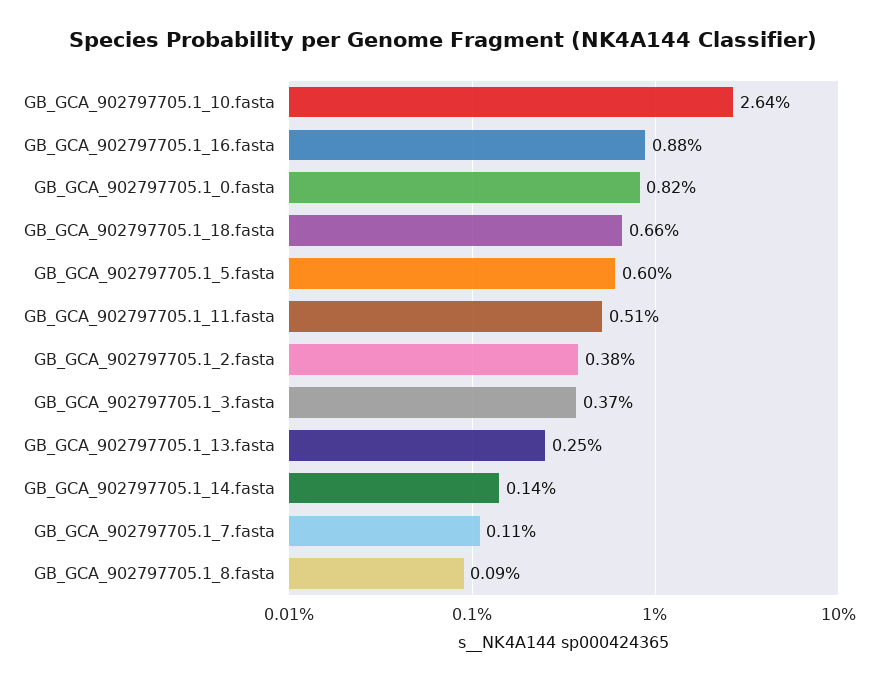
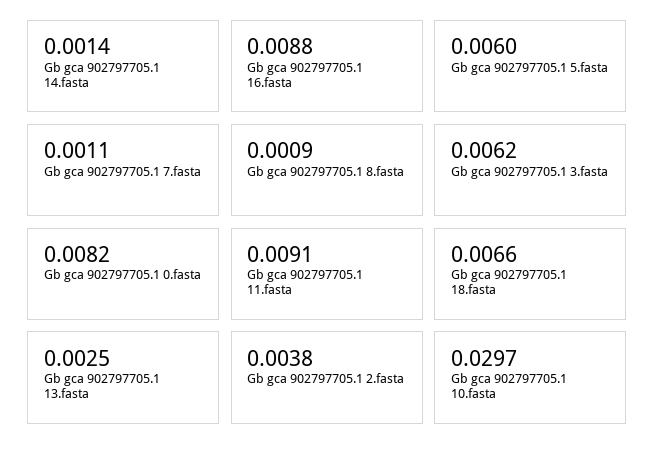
  {
-   "GB_GCA_902797705.1_10.fasta": 0.0264,
+   "GB_GCA_902797705.1_10.fasta": 0.0297,
    "GB_GCA_902797705.1_16.fasta": 0.0088,
    "GB_GCA_902797705.1_0.fasta": 0.0082,
    "GB_GCA_902797705.1_18.fasta": 0.0066,
    "GB_GCA_902797705.1_5.fasta": 0.006,
-   "GB_GCA_902797705.1_11.fasta": 0.0051,
+   "GB_GCA_902797705.1_11.fasta": 0.0091,
    "GB_GCA_902797705.1_2.fasta": 0.0038,
-   "GB_GCA_902797705.1_3.fasta": 0.0037,
+   "GB_GCA_902797705.1_3.fasta": 0.0062,
    "GB_GCA_902797705.1_13.fasta": 0.0025,
    "GB_GCA_902797705.1_14.fasta": 0.0014,
    "GB_GCA_902797705.1_7.fasta": 0.0011,
    "GB_GCA_902797705.1_8.fasta": 0.0009
  }

